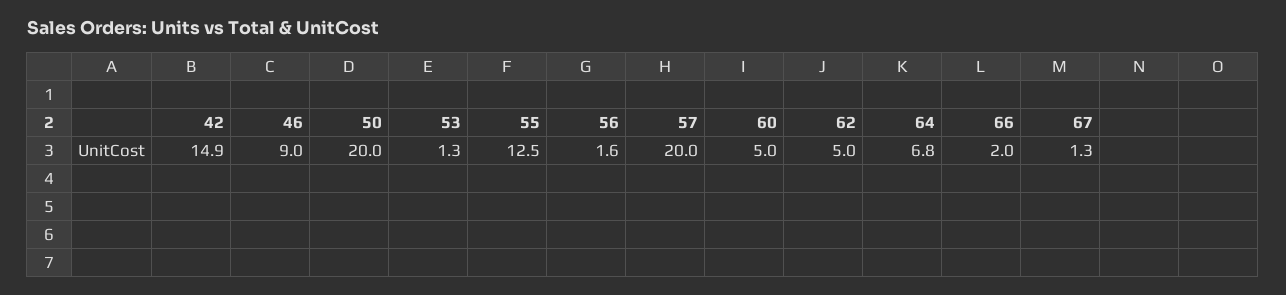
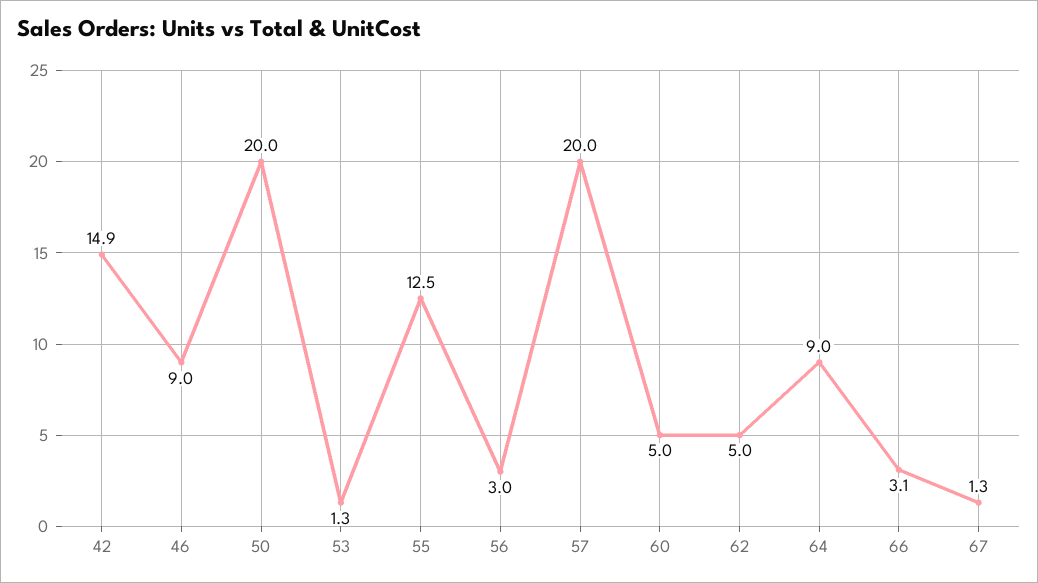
  {
    "42": 14.9,
    "46": 9,
    "50": 20,
    "53": 1.3,
    "55": 12.5,
-   "56": 1.6,
+   "56": 3,
    "57": 20,
    "60": 5,
    "62": 5,
-   "64": 6.8,
+   "64": 9,
-   "66": 2,
+   "66": 3.1,
    "67": 1.3
  }

